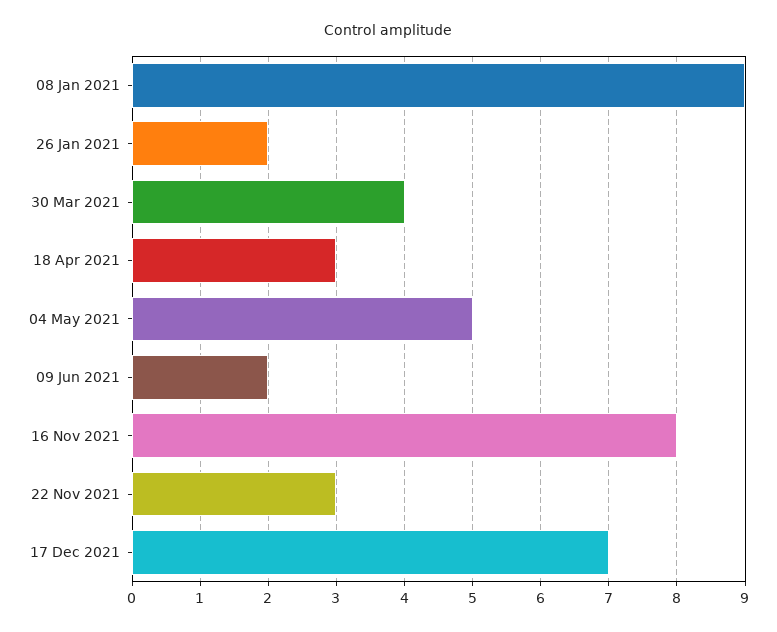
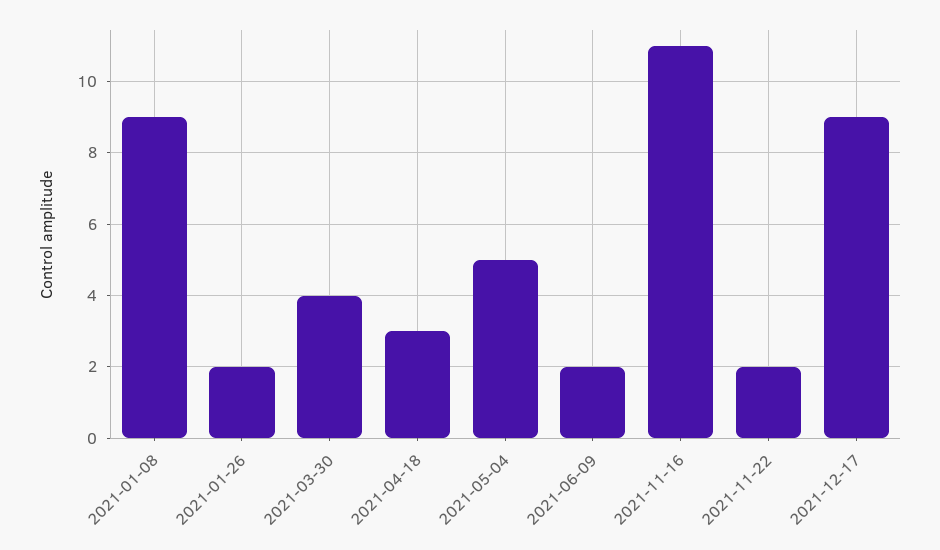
  {
    "08 Jan 2021": 9,
    "26 Jan 2021": 2,
    "30 Mar 2021": 4,
    "18 Apr 2021": 3,
    "04 May 2021": 5,
    "09 Jun 2021": 2,
-   "16 Nov 2021": 8,
+   "16 Nov 2021": 11,
-   "22 Nov 2021": 3,
+   "22 Nov 2021": 2,
-   "17 Dec 2021": 7
+   "17 Dec 2021": 9
  }

